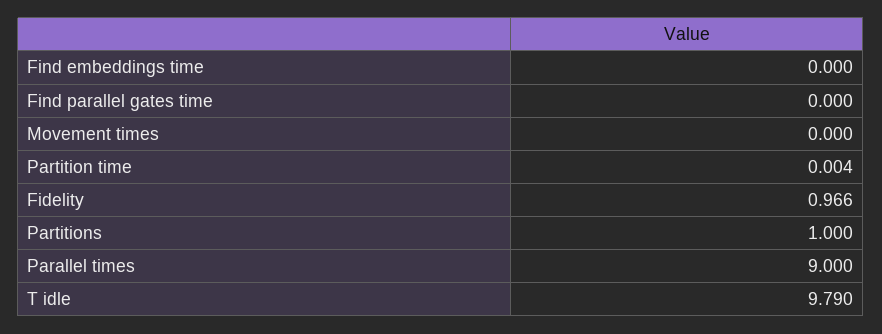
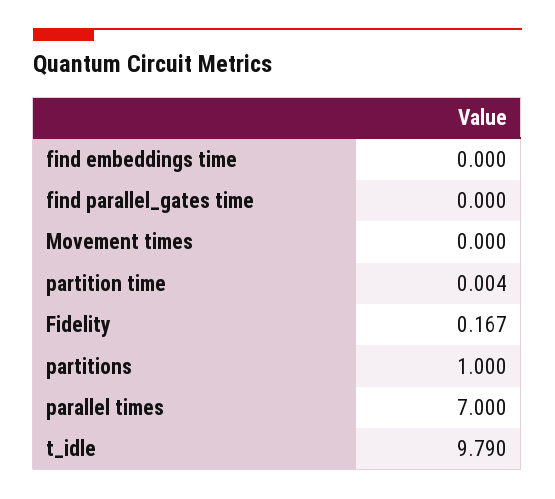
  {
    "Find embeddings time": 0,
    "Find parallel gates time": 0,
    "Movement times": 0,
    "Partition time": 0.004,
-   "Fidelity": 0.966,
+   "Fidelity": 0.167,
    "Partitions": 1,
-   "Parallel times": 9,
+   "Parallel times": 7,
    "T idle": 9.79
  }

